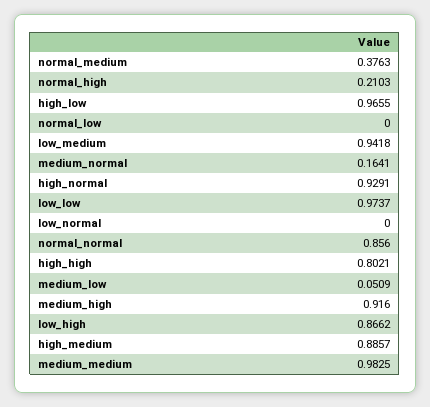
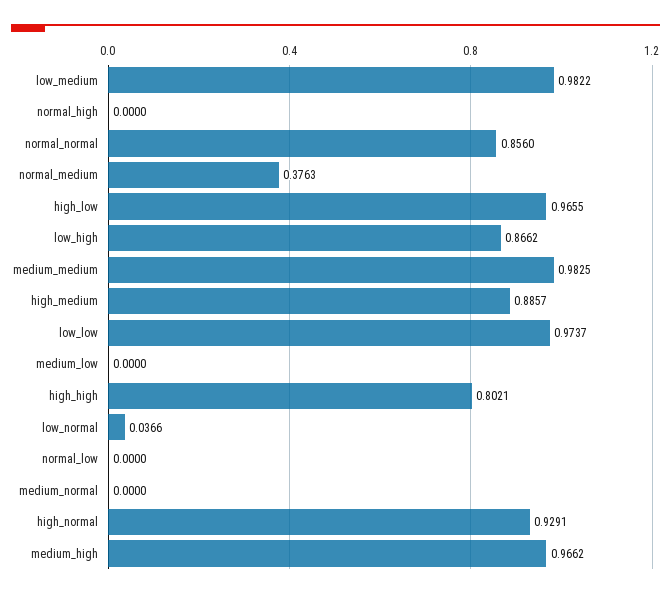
  {
    "normal_medium": 0.3763,
-   "normal_high": 0.2103,
+   "normal_high": 0,
    "high_low": 0.9655,
    "normal_low": 0,
-   "low_medium": 0.9418,
+   "low_medium": 0.9822,
-   "medium_normal": 0.1641,
+   "medium_normal": 0,
    "high_normal": 0.9291,
    "low_low": 0.9737,
-   "low_normal": 0,
+   "low_normal": 0.0366,
    "normal_normal": 0.856,
    "high_high": 0.8021,
-   "medium_low": 0.0509,
+   "medium_low": 0,
-   "medium_high": 0.916,
+   "medium_high": 0.9662,
    "low_high": 0.8662,
    "high_medium": 0.8857,
    "medium_medium": 0.9825
  }

